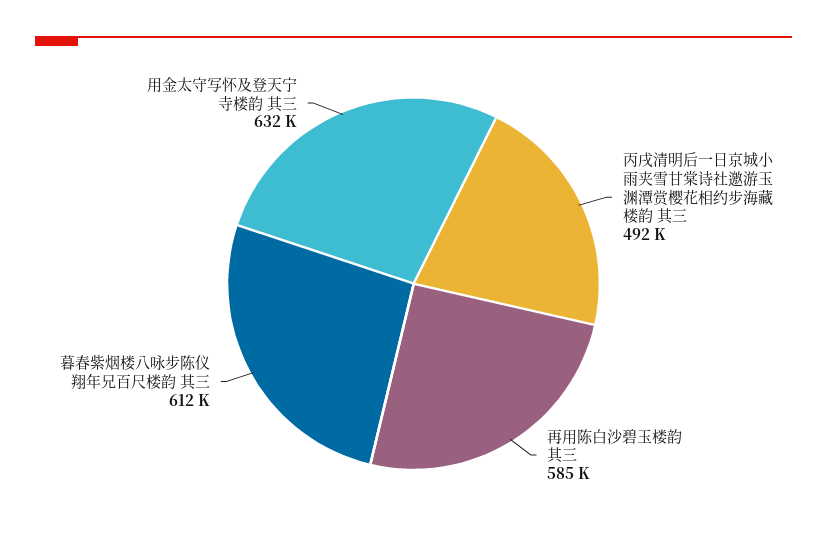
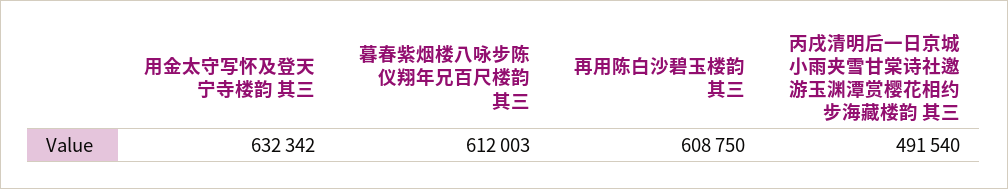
  {
    "丙戌清明后一日京城小雨夹雪甘棠诗社邀游玉渊潭赏樱花相约步海藏楼韵 其三": 491540,
-   "再用陈白沙碧玉楼韵 其三": 585000,
+   "再用陈白沙碧玉楼韵 其三": 608750,
    "暮春紫烟楼八咏步陈仪翔年兄百尺楼韵 其三": 612003,
    "用金太守写怀及登天宁寺楼韵 其三": 632342
  }

